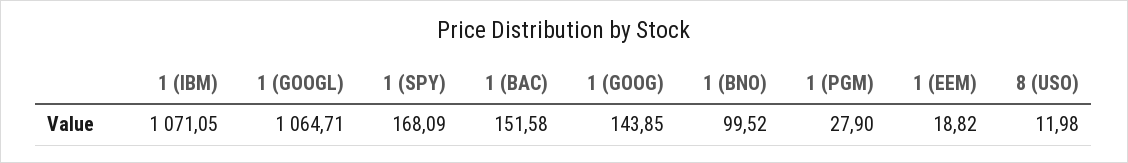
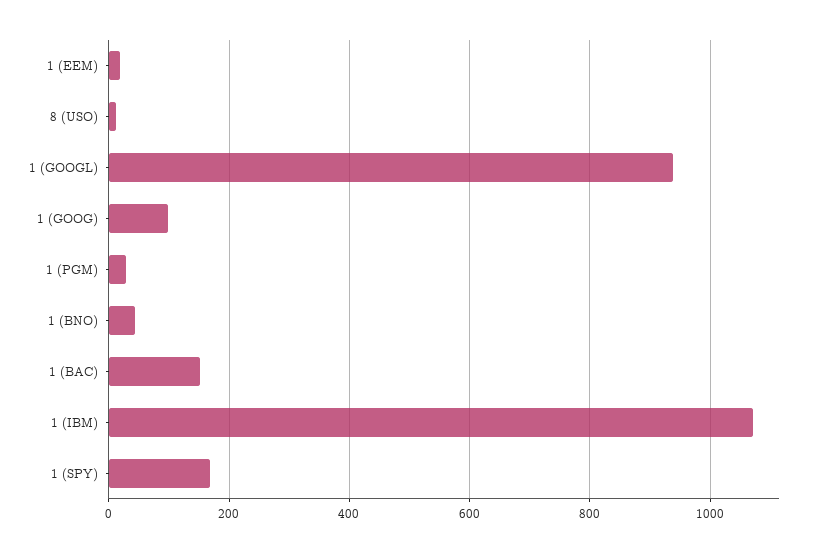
  {
    "1 (IBM)": 1071.05,
-   "1 (GOOGL)": 1064.71,
+   "1 (GOOGL)": 940,
    "1 (SPY)": 168.09,
    "1 (BAC)": 151.58,
-   "1 (GOOG)": 143.85,
+   "1 (GOOG)": 100,
-   "1 (BNO)": 99.52,
+   "1 (BNO)": 40,
    "1 (PGM)": 27.9,
    "1 (EEM)": 18.82,
    "8 (USO)": 11.98
  }

